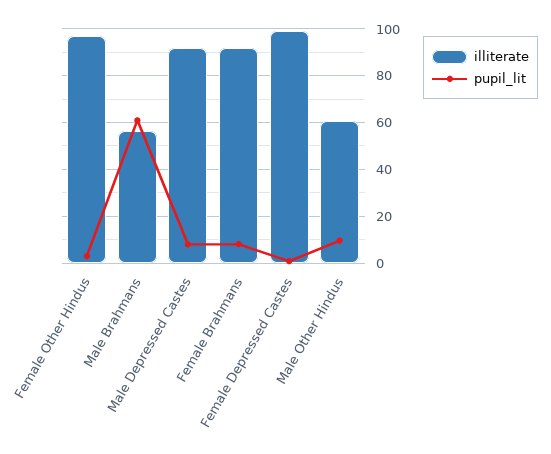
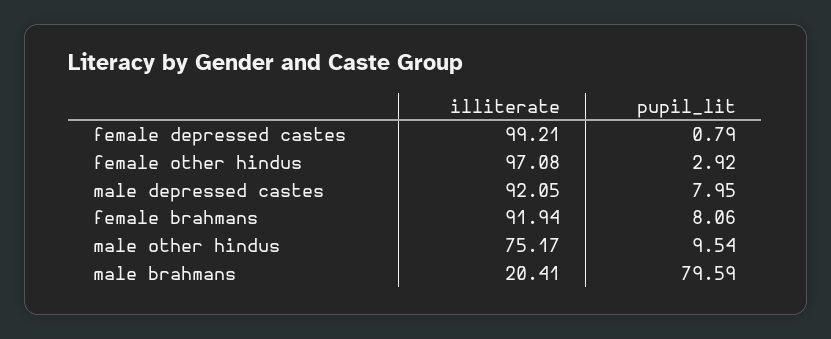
  {
    "illiterate": {
      "Female Other Hindus": 97.08,
-     "Male Brahmans": 55,
+     "Male Brahmans": 20.41,
      "Male Depressed Castes": 92.05,
      "Female Brahmans": 91.94,
      "Female Depressed Castes": 99.21,
-     "Male Other Hindus": 60
+     "Male Other Hindus": 75.17
    },
    "pupil_lit": {
      "Female Other Hindus": 2.92,
-     "Male Brahmans": 60,
+     "Male Brahmans": 79.59,
      "Male Depressed Castes": 7.95,
      "Female Brahmans": 8.06,
      "Female Depressed Castes": 0.79,
      "Male Other Hindus": 9.54
    }
  }

